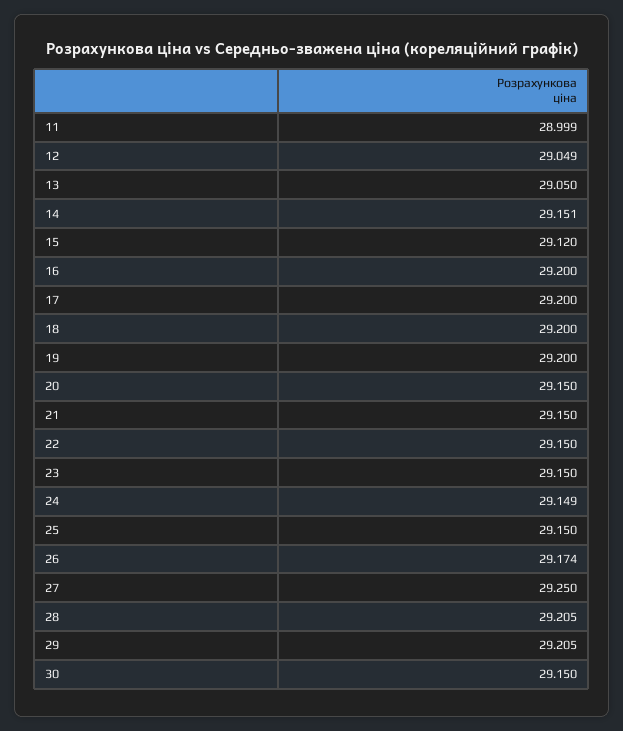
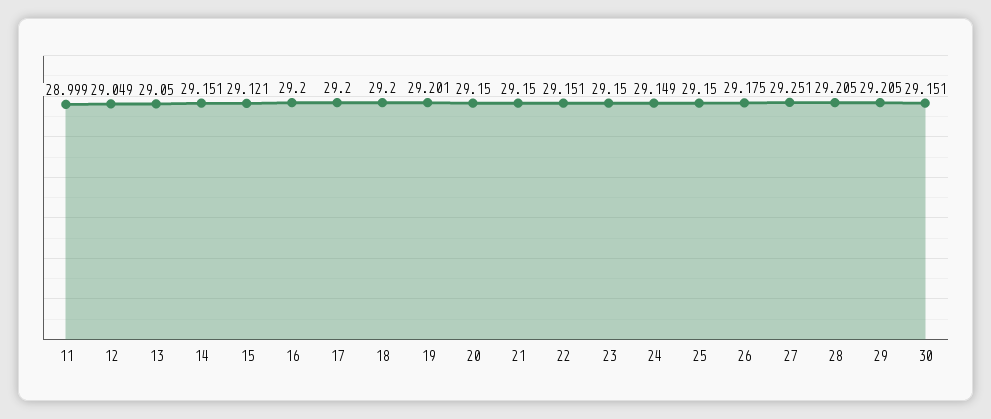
  {
    "11": 28.999,
    "12": 29.049,
    "13": 29.05,
    "14": 29.151,
-   "15": 29.12,
+   "15": 29.121,
    "16": 29.2,
    "17": 29.2,
    "18": 29.2,
-   "19": 29.2,
+   "19": 29.201,
    "20": 29.15,
    "21": 29.15,
-   "22": 29.15,
+   "22": 29.151,
    "23": 29.15,
    "24": 29.149,
    "25": 29.15,
-   "26": 29.174,
+   "26": 29.175,
-   "27": 29.25,
+   "27": 29.251,
    "28": 29.205,
    "29": 29.205,
-   "30": 29.15
+   "30": 29.151
  }

